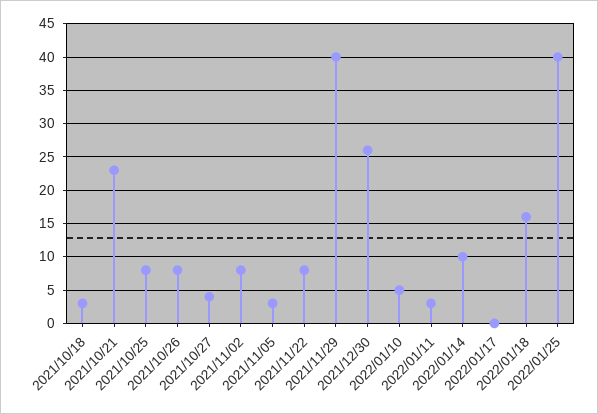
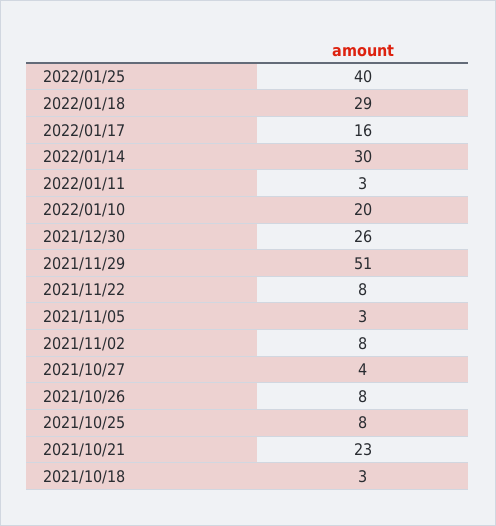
  {
    "2021/10/18": 3,
    "2021/10/21": 23,
    "2021/10/25": 8,
    "2021/10/26": 8,
    "2021/10/27": 4,
    "2021/11/02": 8,
    "2021/11/05": 3,
    "2021/11/22": 8,
-   "2021/11/29": 40,
+   "2021/11/29": 51,
    "2021/12/30": 26,
-   "2022/01/10": 5,
+   "2022/01/10": 20,
    "2022/01/11": 3,
-   "2022/01/14": 10,
+   "2022/01/14": 30,
-   "2022/01/17": 0,
+   "2022/01/17": 16,
-   "2022/01/18": 16,
+   "2022/01/18": 29,
    "2022/01/25": 40
  }

